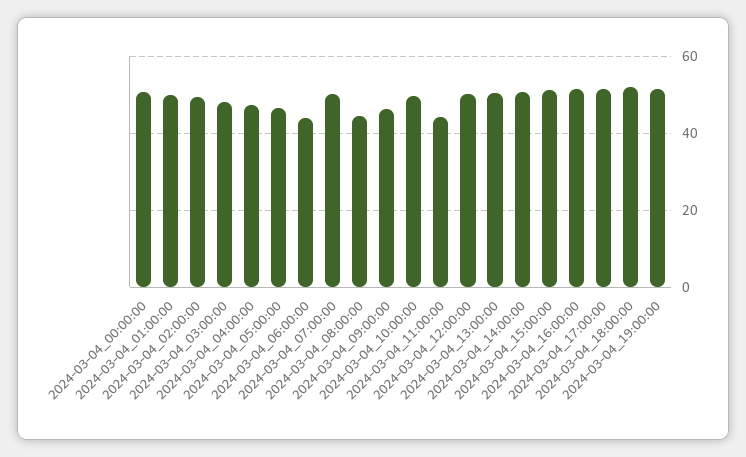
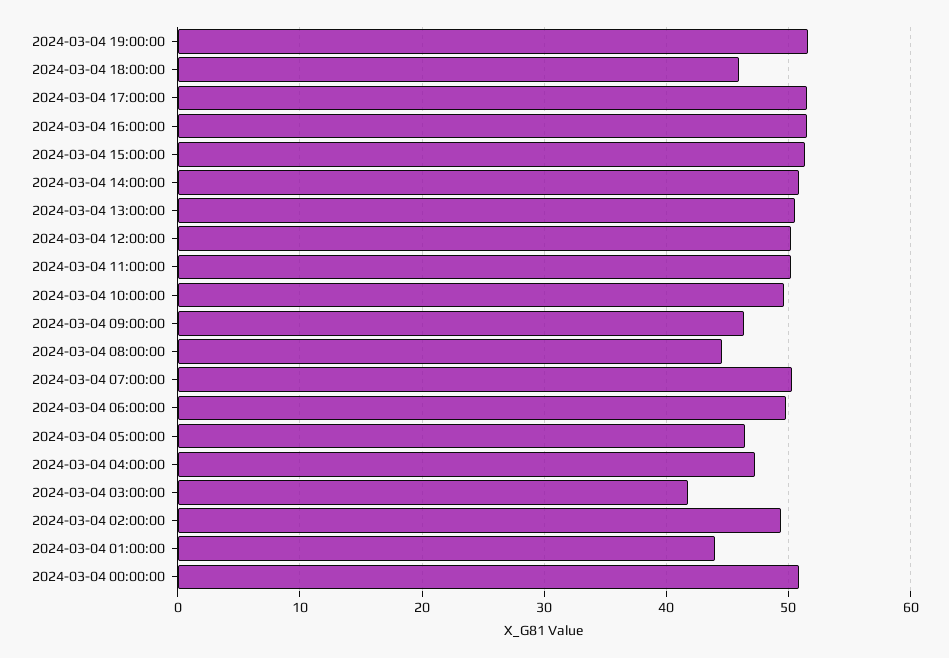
  {
    "2024-03-04_00:00:00": 51,
-   "2024-03-04_01:00:00": 50,
+   "2024-03-04_01:00:00": 44,
    "2024-03-04_02:00:00": 49,
-   "2024-03-04_03:00:00": 48,
+   "2024-03-04_03:00:00": 42,
    "2024-03-04_04:00:00": 47,
    "2024-03-04_05:00:00": 46,
-   "2024-03-04_06:00:00": 44,
+   "2024-03-04_06:00:00": 50,
    "2024-03-04_07:00:00": 50,
    "2024-03-04_08:00:00": 45,
    "2024-03-04_09:00:00": 46,
    "2024-03-04_10:00:00": 50,
-   "2024-03-04_11:00:00": 44,
+   "2024-03-04_11:00:00": 50,
    "2024-03-04_12:00:00": 50,
    "2024-03-04_13:00:00": 51,
    "2024-03-04_14:00:00": 51,
    "2024-03-04_15:00:00": 51,
    "2024-03-04_16:00:00": 52,
    "2024-03-04_17:00:00": 52,
-   "2024-03-04_18:00:00": 52,
+   "2024-03-04_18:00:00": 46,
    "2024-03-04_19:00:00": 52
  }

